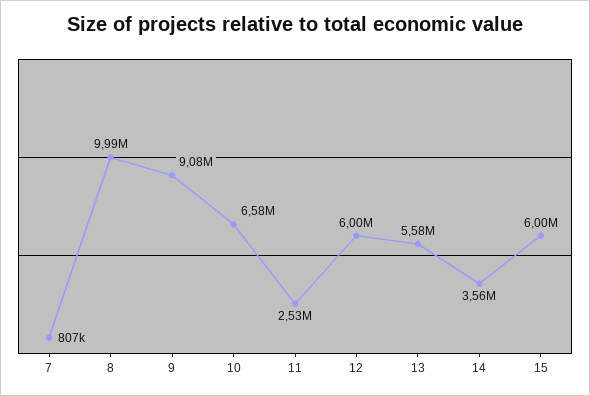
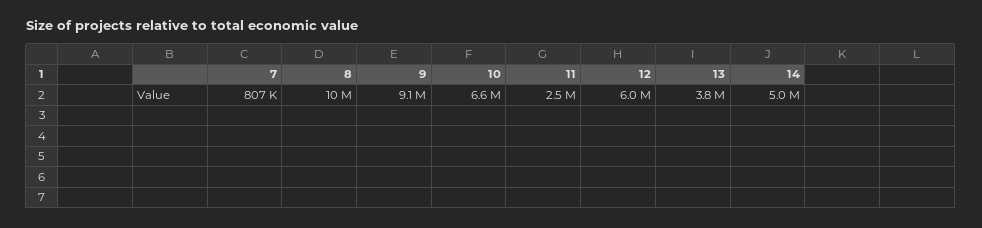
  {
    "7": 807000,
    "8": 9990000,
    "9": 9080000,
    "10": 6580000,
    "11": 2530000,
    "12": 6000000,
-   "13": 5580000,
+   "13": 3800000,
-   "14": 3560000,
+   "14": 5000000
-   "15": 6000000
  }

